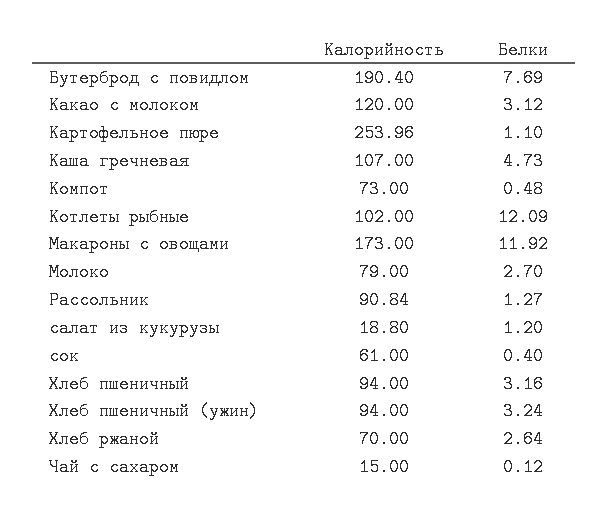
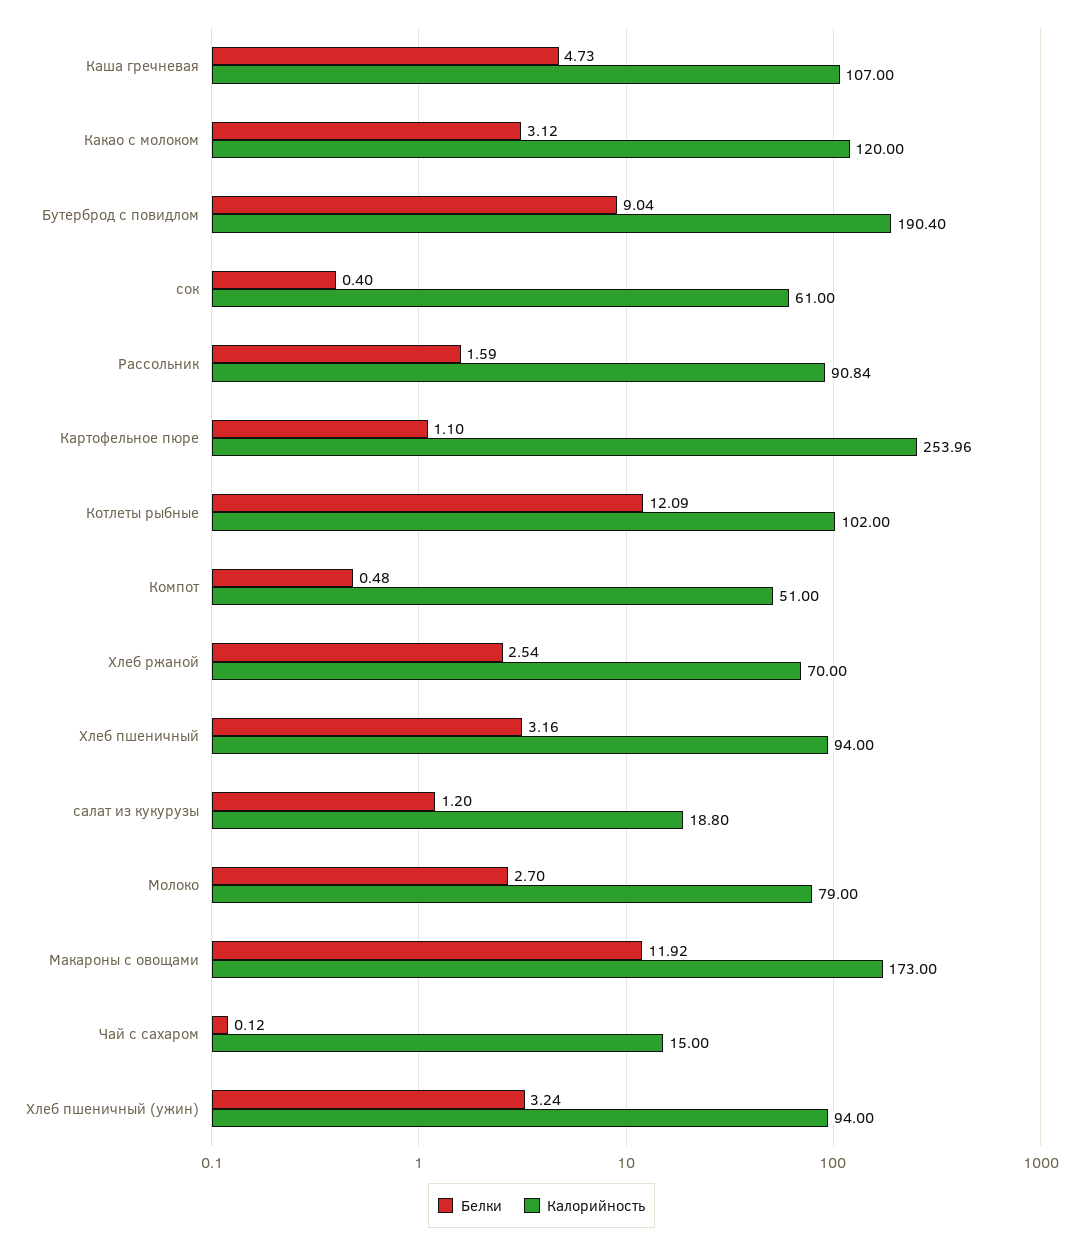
  {
    "Калорийность": {
      "Бутерброд с повидлом": 190.4,
      "Какао с молоком": 120,
      "Картофельное пюре": 253.96,
      "Каша гречневая": 107,
-     "Компот": 73,
+     "Компот": 51,
      "Котлеты рыбные": 102,
      "Макароны с овощами": 173,
      "Молоко": 79,
      "Рассольник": 90.84,
      "салат из кукурузы": 18.8,
      "сок": 61,
      "Хлеб пшеничный": 94,
      "Хлеб пшеничный (ужин)": 94,
      "Хлеб ржаной": 70,
      "Чай с сахаром": 15
    },
    "Белки": {
-     "Бутерброд с повидлом": 7.69,
+     "Бутерброд с повидлом": 9.04,
      "Какао с молоком": 3.12,
      "Картофельное пюре": 1.1,
      "Каша гречневая": 4.73,
      "Компот": 0.48,
      "Котлеты рыбные": 12.09,
      "Макароны с овощами": 11.92,
      "Молоко": 2.7,
-     "Рассольник": 1.27,
+     "Рассольник": 1.59,
      "салат из кукурузы": 1.2,
      "сок": 0.4,
      "Хлеб пшеничный": 3.16,
      "Хлеб пшеничный (ужин)": 3.24,
-     "Хлеб ржаной": 2.64,
+     "Хлеб ржаной": 2.54,
      "Чай с сахаром": 0.12
    }
  }

